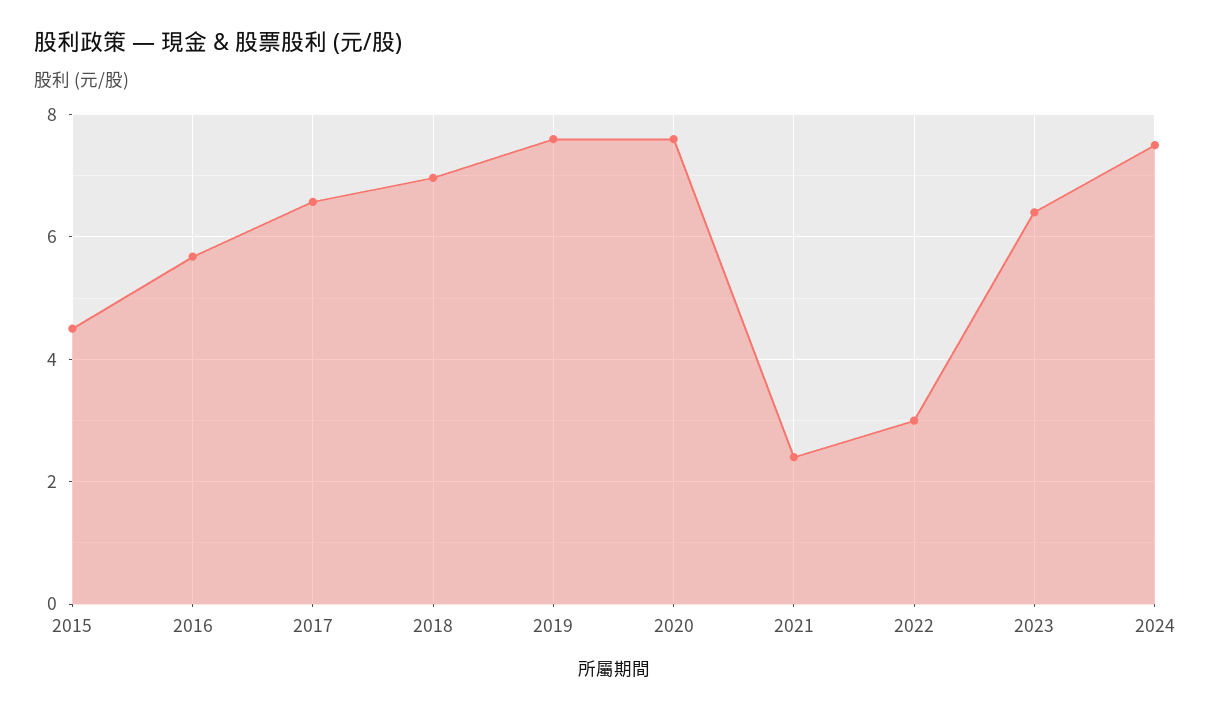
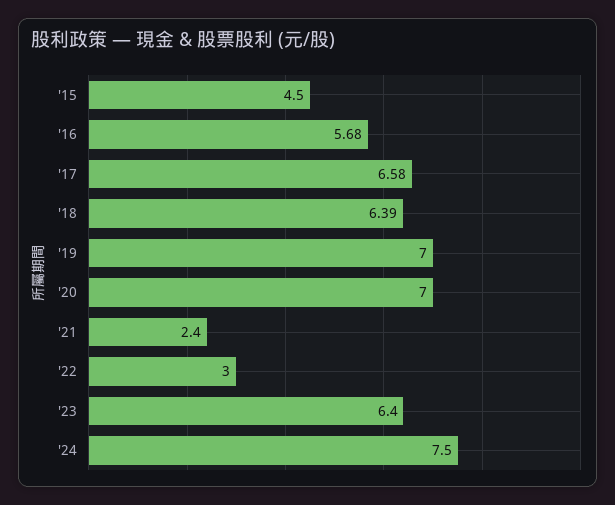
  {
    "2015": 4.5,
    "2016": 5.68,
    "2017": 6.58,
-   "2018": 7,
+   "2018": 6.39,
-   "2019": 7.6,
+   "2019": 7,
-   "2020": 7.6,
+   "2020": 7,
    "2021": 2.4,
    "2022": 3,
    "2023": 6.4,
    "2024": 7.5
  }

